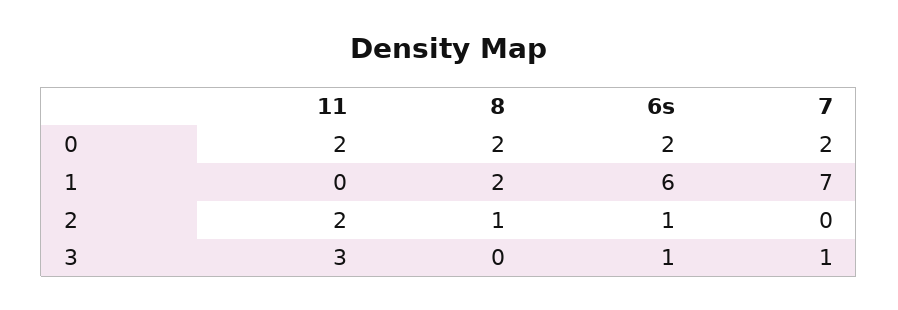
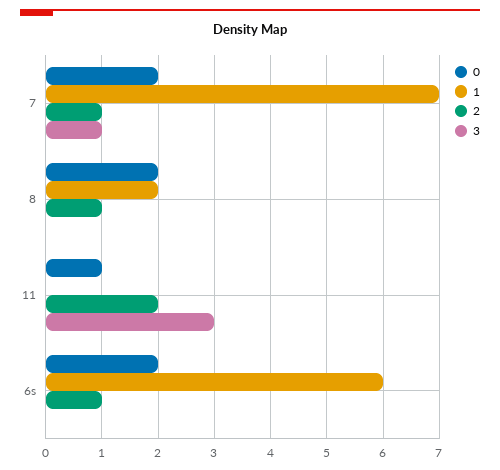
  {
    "0": {
-     "11": 2,
+     "11": 1,
      "8": 2,
      "6s": 2,
      "7": 2
    },
    "1": {
      "11": 0,
      "8": 2,
      "6s": 6,
      "7": 7
    },
    "2": {
      "11": 2,
      "8": 1,
      "6s": 1,
-     "7": 0
+     "7": 1
    },
    "3": {
      "11": 3,
      "8": 0,
-     "6s": 1,
+     "6s": 0,
      "7": 1
    }
  }

